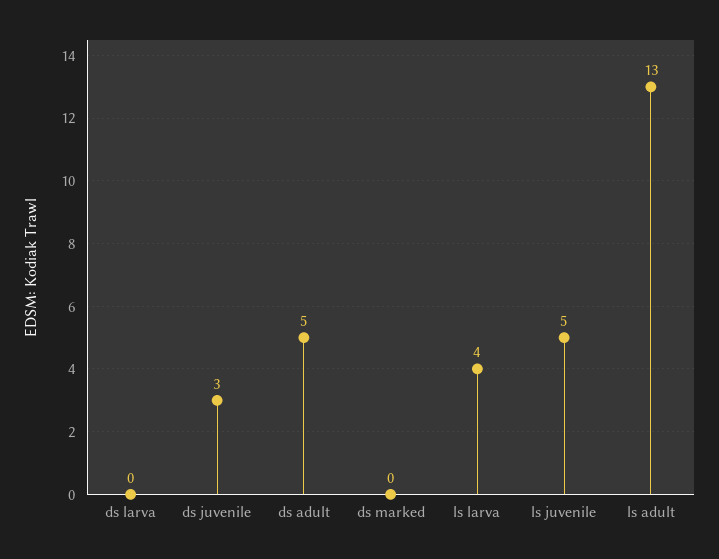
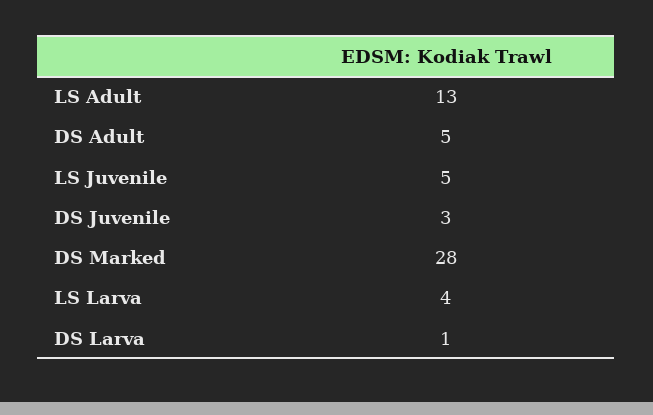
  {
-   "ds larva": 0,
+   "ds larva": 1,
    "ds juvenile": 3,
    "ds adult": 5,
-   "ds marked": 0,
+   "ds marked": 28,
    "ls larva": 4,
    "ls juvenile": 5,
    "ls adult": 13
  }

